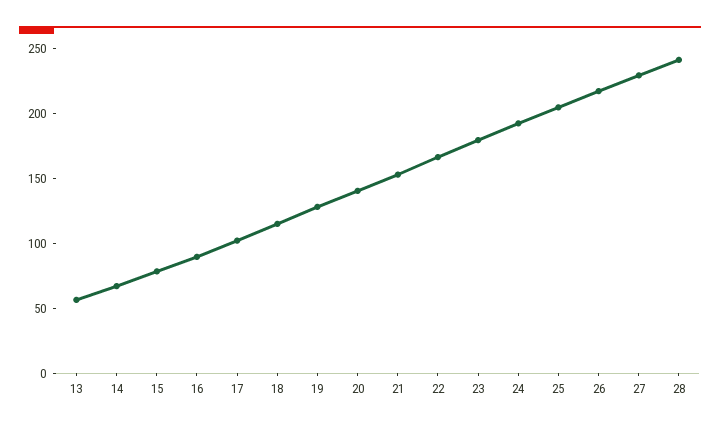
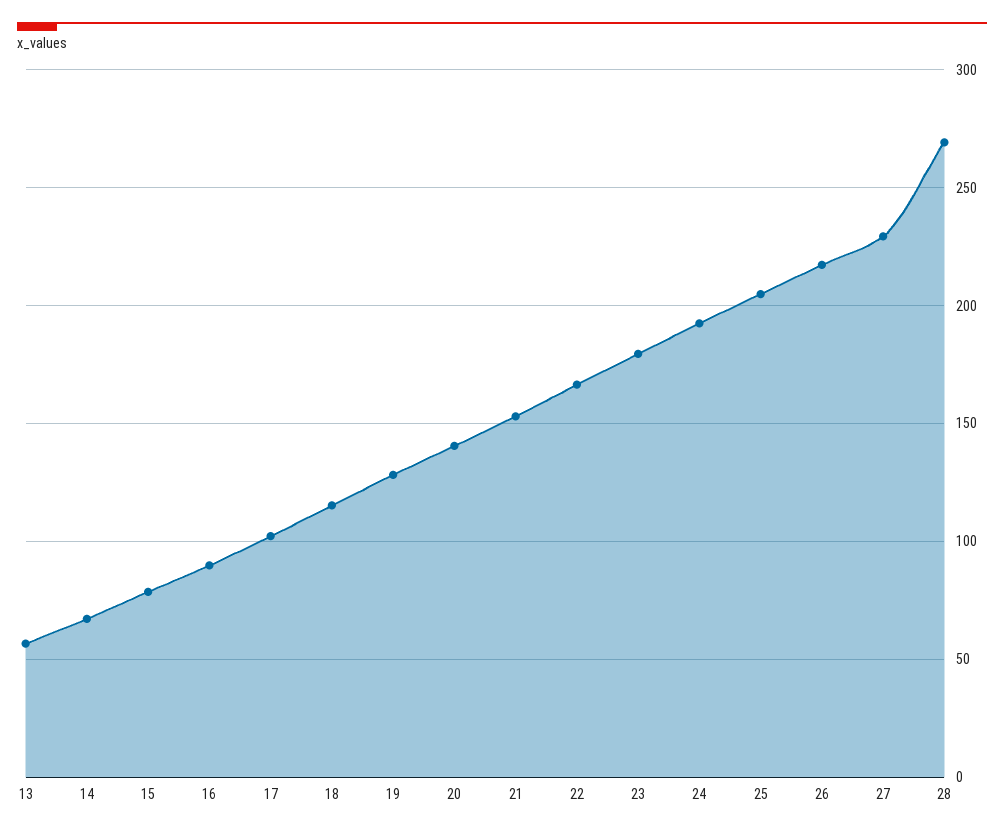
  {
    "13": 55,
    "14": 65,
    "15": 80,
    "16": 90,
    "17": 100,
    "18": 115,
    "19": 130,
    "20": 140,
    "21": 155,
    "22": 165,
    "23": 180,
    "24": 195,
    "25": 205,
    "26": 215,
    "27": 230,
-   "28": 240
+   "28": 270
  }

